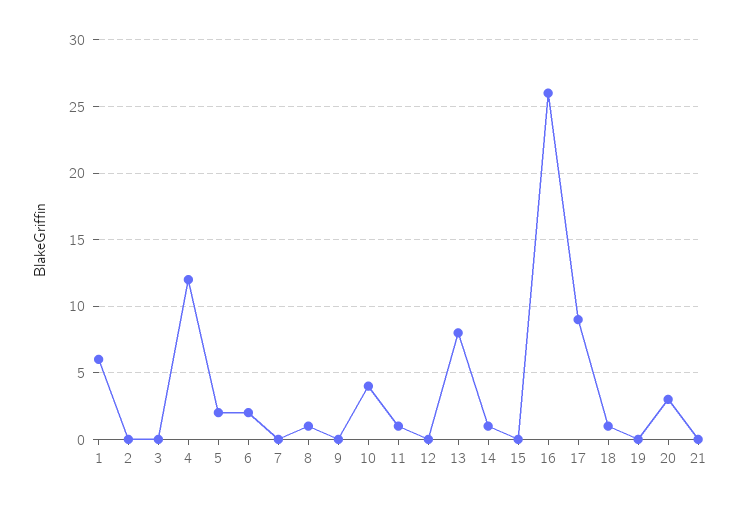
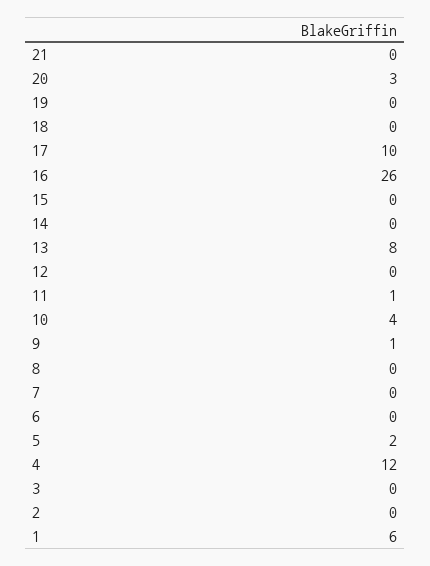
  {
    "1": 6,
    "2": 0,
    "3": 0,
    "4": 12,
    "5": 2,
-   "6": 2,
+   "6": 0,
    "7": 0,
-   "8": 1,
+   "8": 0,
-   "9": 0,
+   "9": 1,
    "10": 4,
    "11": 1,
    "12": 0,
    "13": 8,
-   "14": 1,
+   "14": 0,
    "15": 0,
    "16": 26,
-   "17": 9,
+   "17": 10,
-   "18": 1,
+   "18": 0,
    "19": 0,
    "20": 3,
    "21": 0
  }

